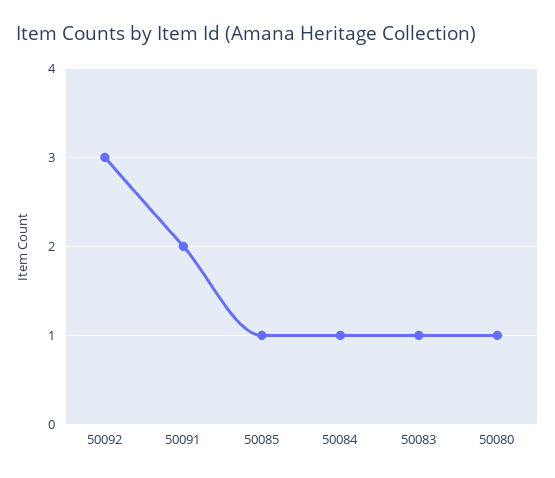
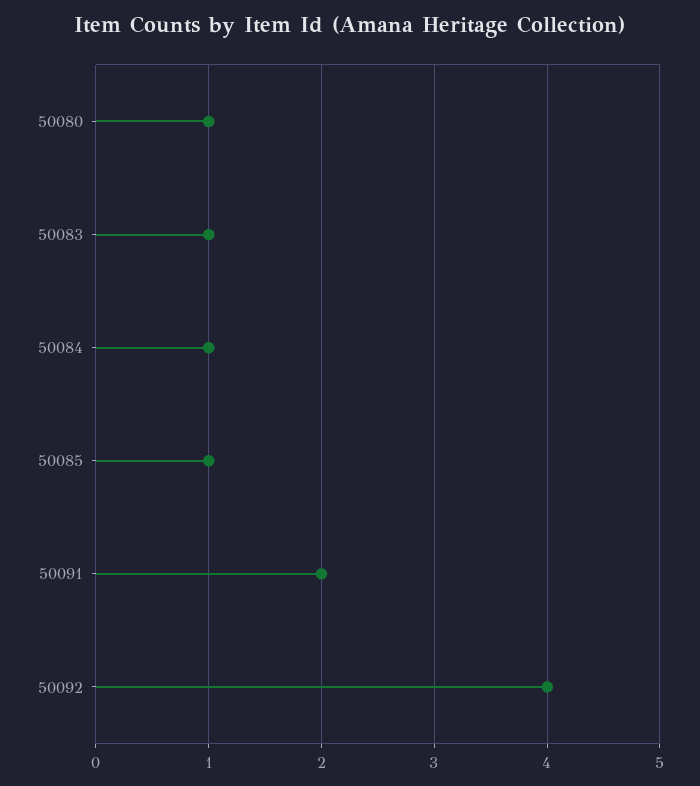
  {
-   "50092": 3,
+   "50092": 4,
    "50091": 2,
    "50085": 1,
    "50084": 1,
    "50083": 1,
    "50080": 1
  }

